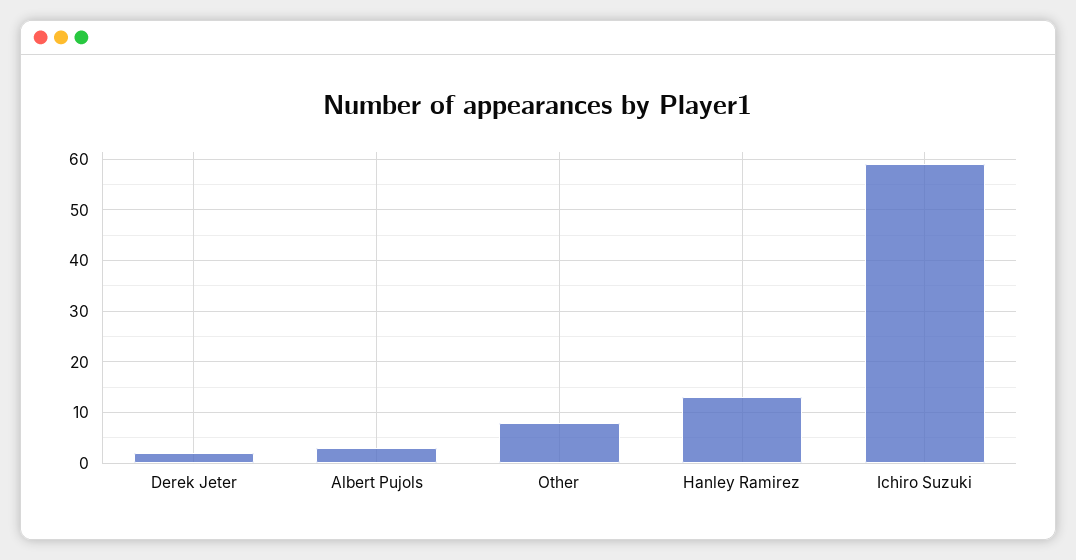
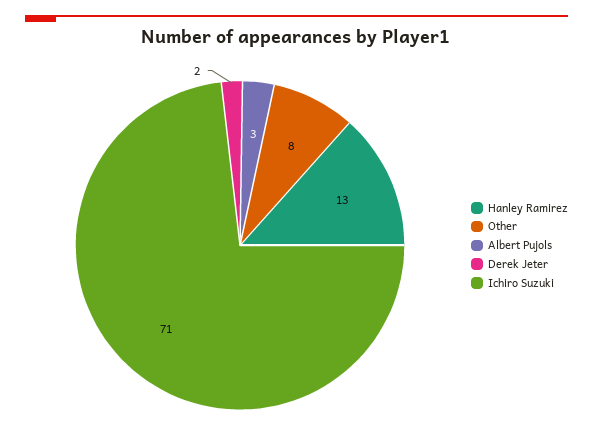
  {
    "Derek Jeter": 2,
    "Albert Pujols": 3,
    "Other": 8,
    "Hanley Ramirez": 13,
-   "Ichiro Suzuki": 60
+   "Ichiro Suzuki": 71
  }

